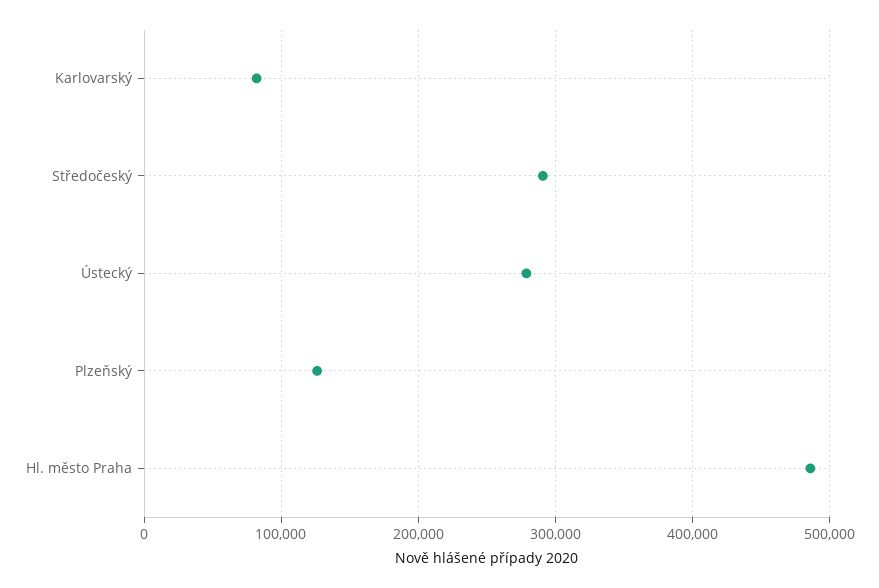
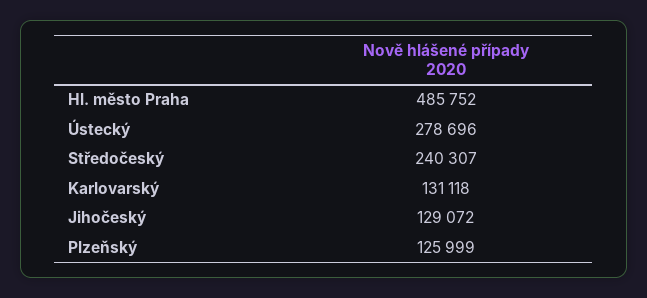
  {
-   "Karlovarský": 80000,
+   "Karlovarský": 131118,
-   "Středočeský": 290000,
+   "Středočeský": 240307,
    "Ústecký": 278696,
    "Plzeňský": 125999,
-   "Hl. město Praha": 485752
+   "Hl. město Praha": 485752,
+   "Jihočeský": 129072
  }

